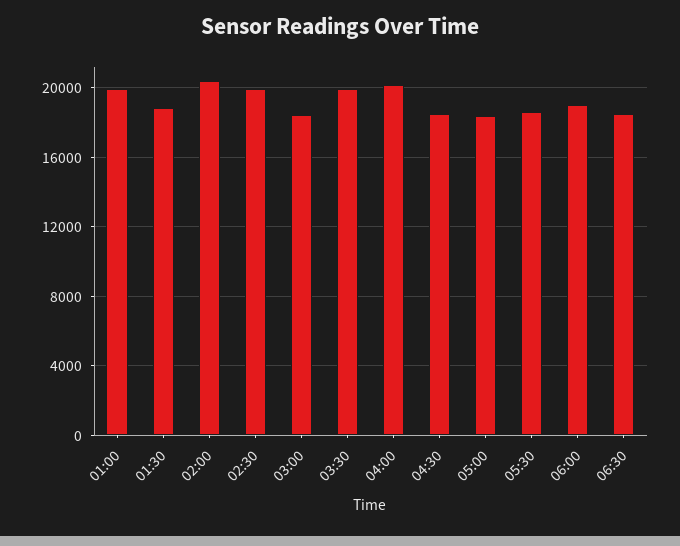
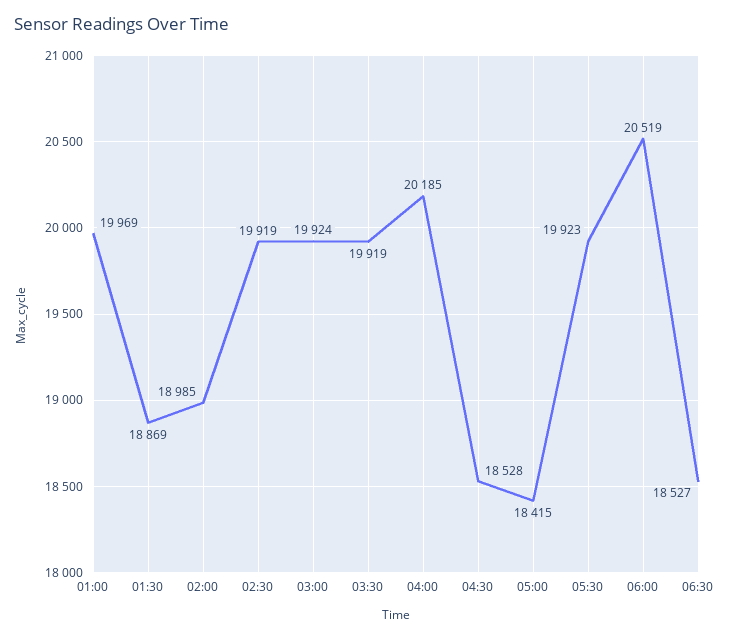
  {
    "01:00": 19969,
    "01:30": 18869,
-   "02:00": 20500,
+   "02:00": 18985,
    "02:30": 19919,
-   "03:00": 18500,
+   "03:00": 19924,
    "03:30": 19919,
    "04:00": 20185,
    "04:30": 18528,
    "05:00": 18415,
-   "05:30": 18500,
+   "05:30": 19923,
-   "06:00": 19000,
+   "06:00": 20519,
    "06:30": 18527
  }

